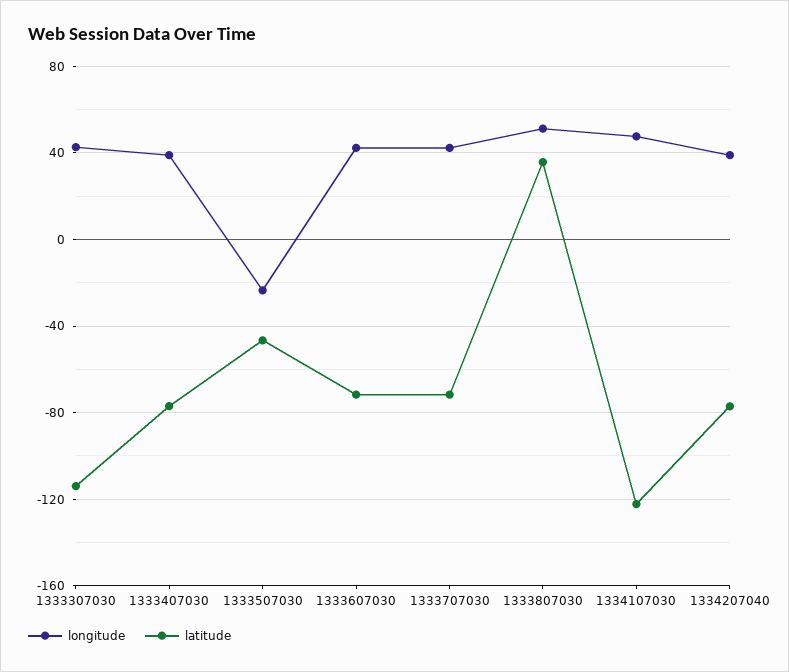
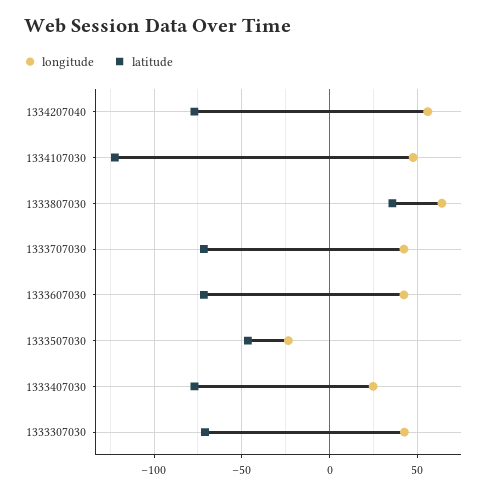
  {
    "longitude": {
      "1333307030": 45,
-     "1333407030": 40,
+     "1333407030": 25,
      "1333507030": -25,
      "1333607030": 40,
      "1333707030": 40,
-     "1333807030": 50,
+     "1333807030": 65,
      "1334107030": 50,
-     "1334207040": 40
+     "1334207040": 55
    },
    "latitude": {
-     "1333307030": -115,
+     "1333307030": -70,
      "1333407030": -75,
      "1333507030": -45,
      "1333607030": -70,
      "1333707030": -70,
      "1333807030": 35,
      "1334107030": -120,
      "1334207040": -75
    }
  }

